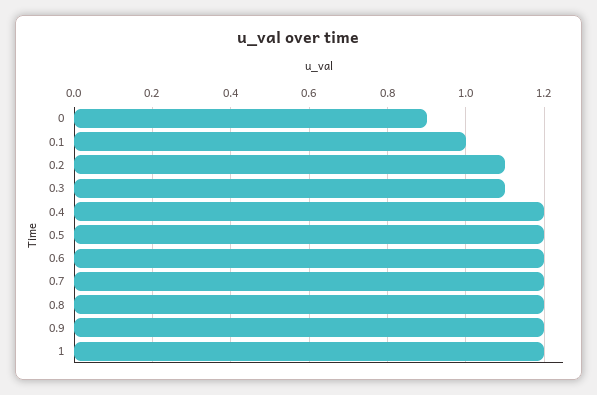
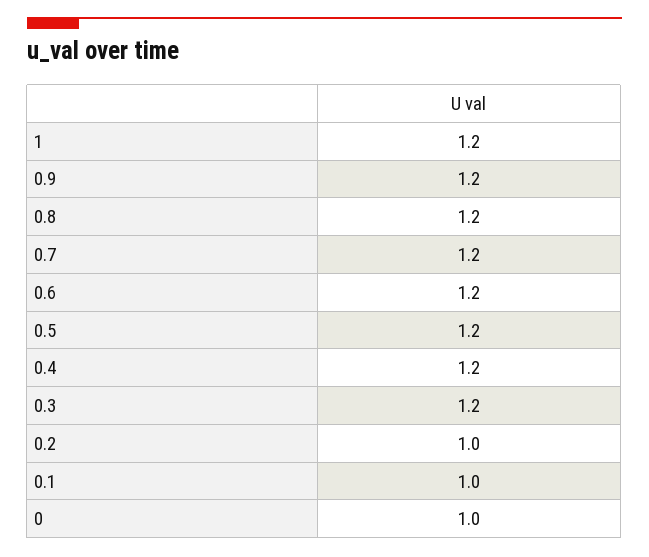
  {
-   "0": 0.9,
+   "0": 1,
    "0.1": 1,
-   "0.2": 1.1,
+   "0.2": 1,
-   "0.3": 1.1,
+   "0.3": 1.2,
    "0.4": 1.2,
    "0.5": 1.2,
    "0.6": 1.2,
    "0.7": 1.2,
    "0.8": 1.2,
    "0.9": 1.2,
    "1": 1.2
  }

